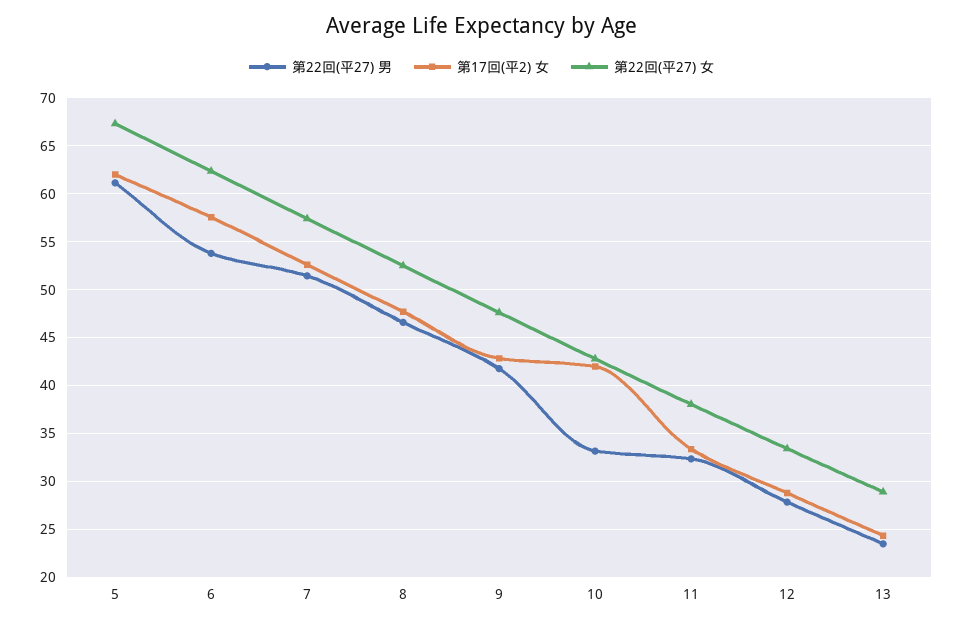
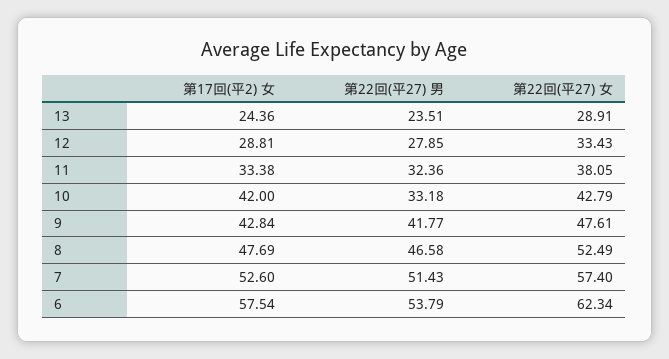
  {
    "第22回(平27) 男": {
-     "5": 61,
      "6": 53.79,
      "7": 51.43,
      "8": 46.58,
      "9": 41.77,
      "10": 33.18,
      "11": 32.36,
      "12": 27.85,
      "13": 23.51
    },
    "第17回(平2) 女": {
-     "5": 62,
      "6": 57.54,
      "7": 52.6,
      "8": 47.69,
      "9": 42.84,
      "10": 42,
      "11": 33.38,
      "12": 28.81,
      "13": 24.36
    },
    "第22回(平27) 女": {
-     "5": 67,
      "6": 62.34,
      "7": 57.4,
      "8": 52.49,
      "9": 47.61,
      "10": 42.79,
      "11": 38.05,
      "12": 33.43,
      "13": 28.91
    }
  }

